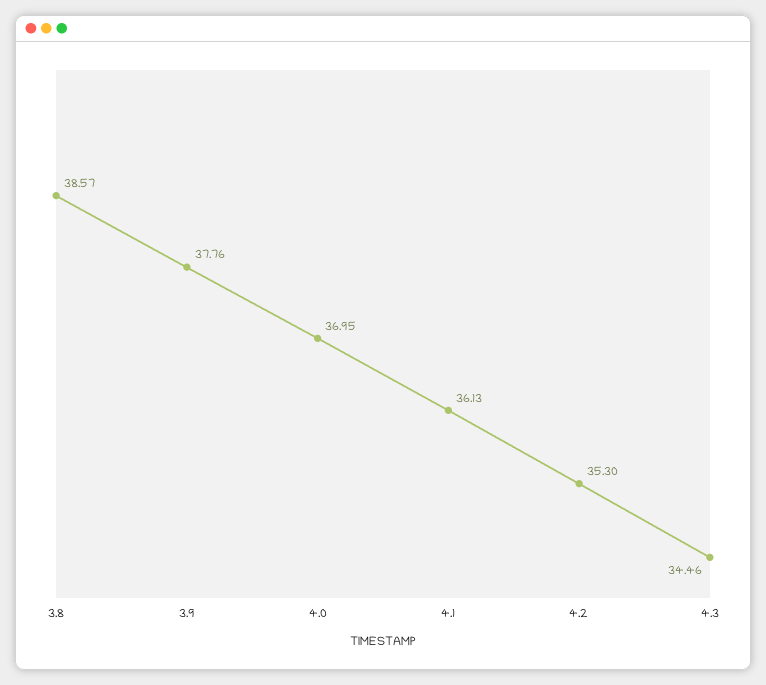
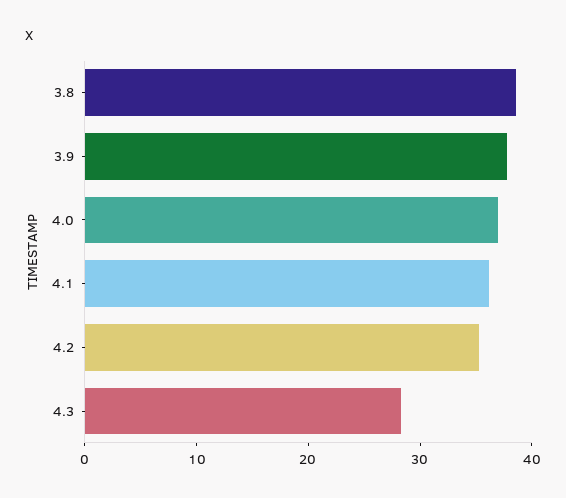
  {
    "3.8": 38.57,
    "3.9": 37.76,
    "4.0": 36.95,
    "4.1": 36.13,
    "4.2": 35.3,
-   "4.3": 34.46
+   "4.3": 28
  }

